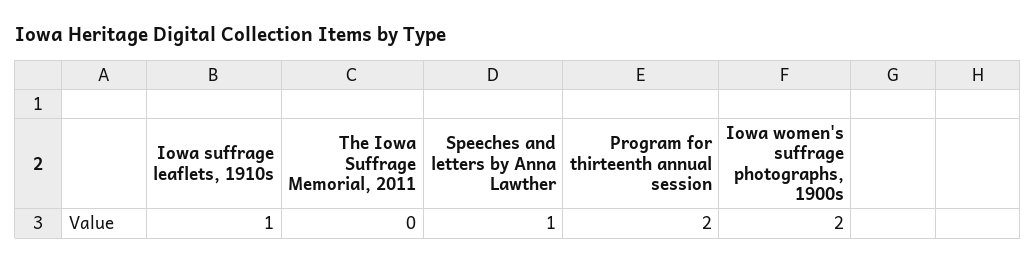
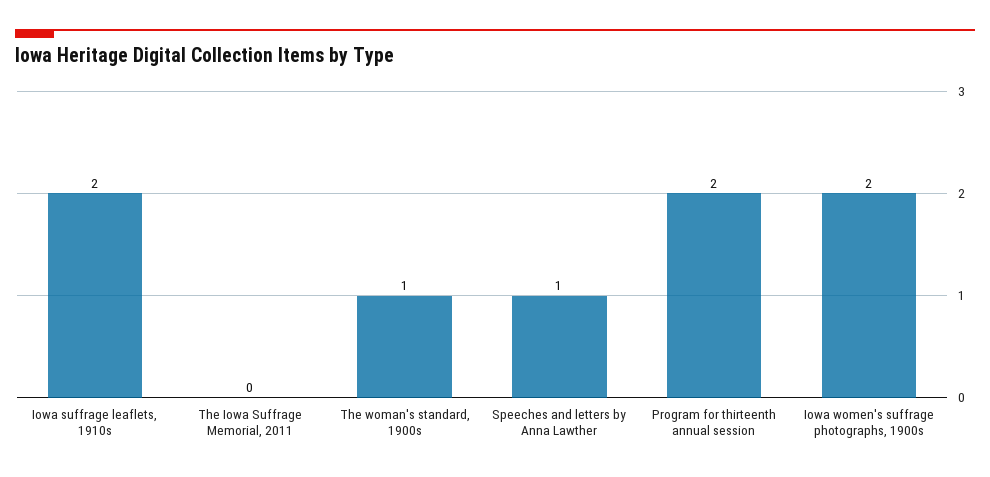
  {
-   "Iowa suffrage leaflets, 1910s": 1,
+   "Iowa suffrage leaflets, 1910s": 2,
    "The Iowa Suffrage Memorial, 2011": 0,
    "Speeches and letters by Anna Lawther": 1,
    "Program for thirteenth annual session": 2,
-   "Iowa women's suffrage photographs, 1900s": 2
+   "Iowa women's suffrage photographs, 1900s": 2,
+   "The woman's standard, 1900s": 1
  }

